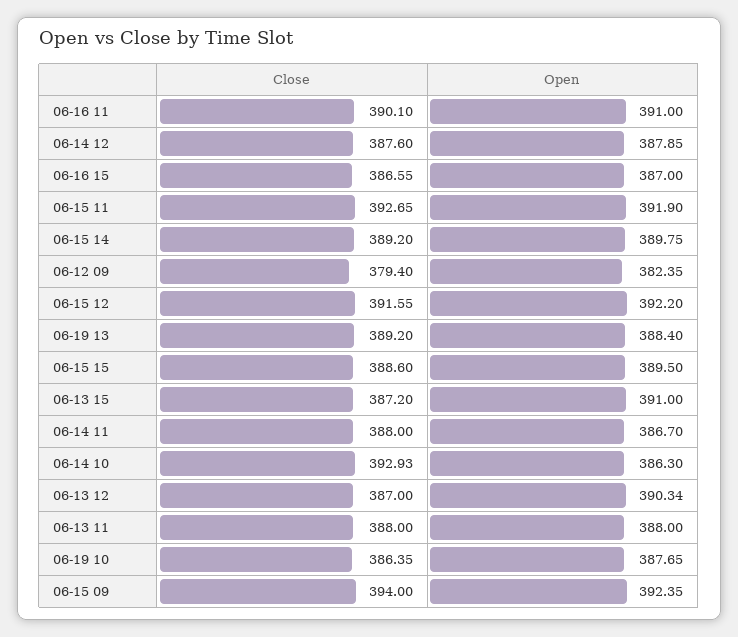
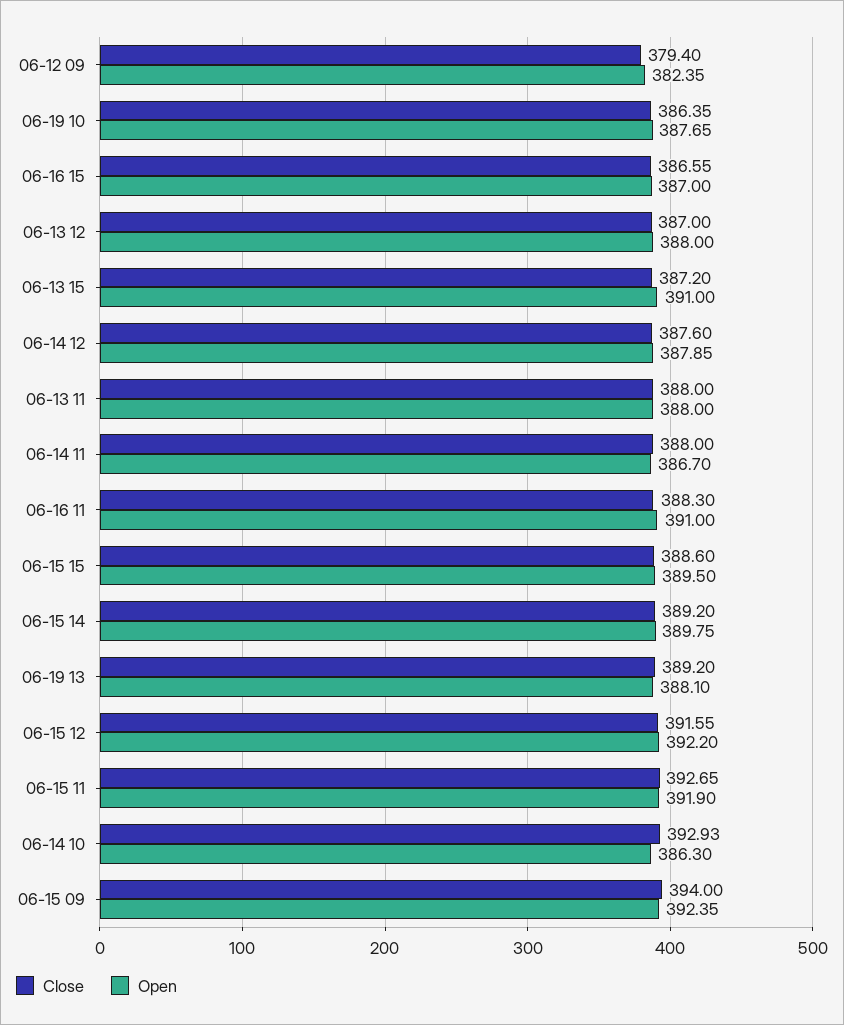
  {
    "Close": {
-     "06-16 11": 390.1,
+     "06-16 11": 388.3,
      "06-14 12": 387.6,
      "06-16 15": 386.55,
      "06-15 11": 392.65,
      "06-15 14": 389.2,
      "06-12 09": 379.4,
      "06-15 12": 391.55,
      "06-19 13": 389.2,
      "06-15 15": 388.6,
      "06-13 15": 387.2,
      "06-14 11": 388,
      "06-14 10": 392.93,
      "06-13 12": 387,
      "06-13 11": 388,
      "06-19 10": 386.35,
      "06-15 09": 394
    },
    "Open": {
      "06-16 11": 391,
      "06-14 12": 387.85,
      "06-16 15": 387,
      "06-15 11": 391.9,
      "06-15 14": 389.75,
      "06-12 09": 382.35,
      "06-15 12": 392.2,
-     "06-19 13": 388.4,
+     "06-19 13": 388.1,
      "06-15 15": 389.5,
      "06-13 15": 391,
      "06-14 11": 386.7,
      "06-14 10": 386.3,
-     "06-13 12": 390.34,
+     "06-13 12": 388,
      "06-13 11": 388,
      "06-19 10": 387.65,
      "06-15 09": 392.35
    }
  }

